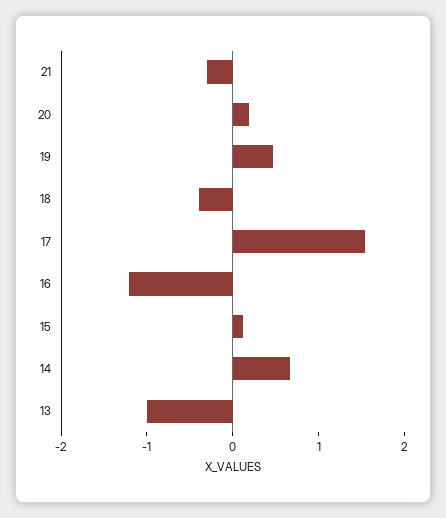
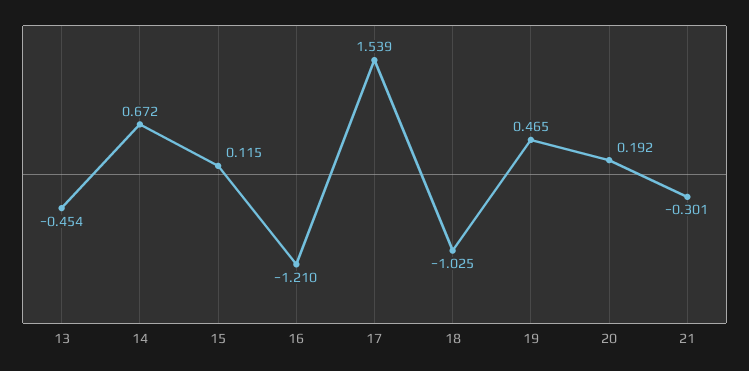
  {
    "21": -0.301,
    "20": 0.192,
    "19": 0.465,
-   "18": -0.4,
+   "18": -1.025,
    "17": 1.539,
    "16": -1.21,
    "15": 0.115,
    "14": 0.672,
-   "13": -1
+   "13": -0.454
  }

